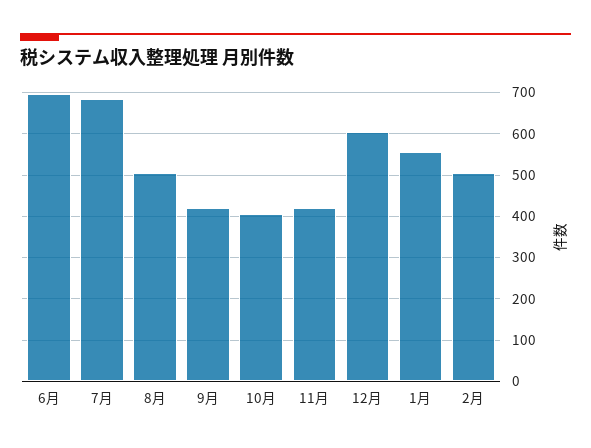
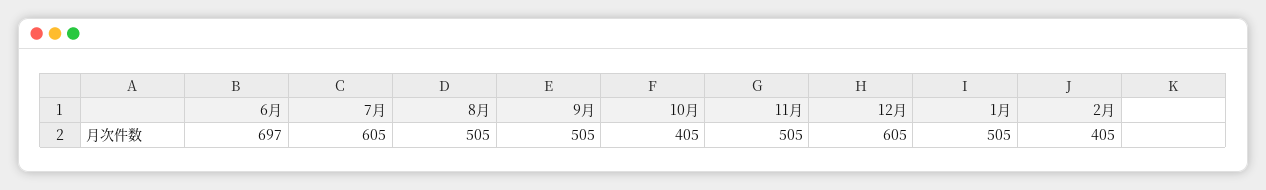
  {
    "6月": 697,
-   "7月": 680,
+   "7月": 605,
    "8月": 505,
-   "9月": 420,
+   "9月": 505,
    "10月": 405,
-   "11月": 420,
+   "11月": 505,
    "12月": 605,
-   "1月": 560,
+   "1月": 505,
-   "2月": 500
+   "2月": 405
  }

